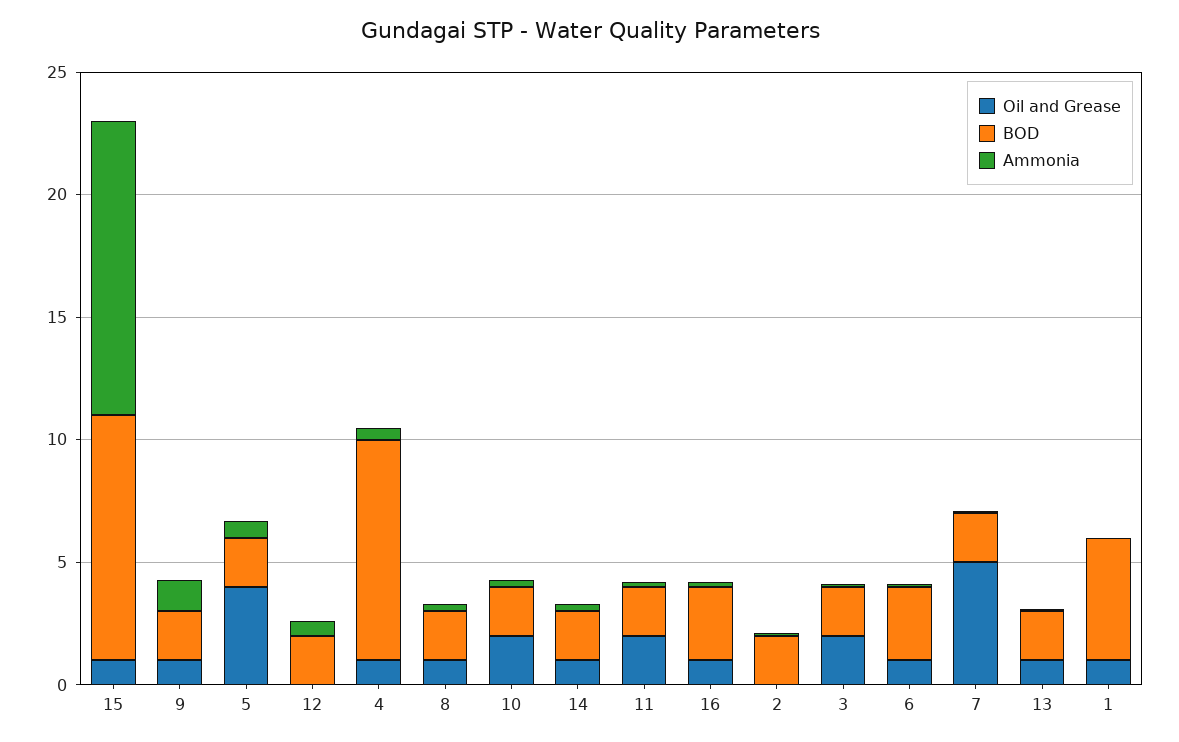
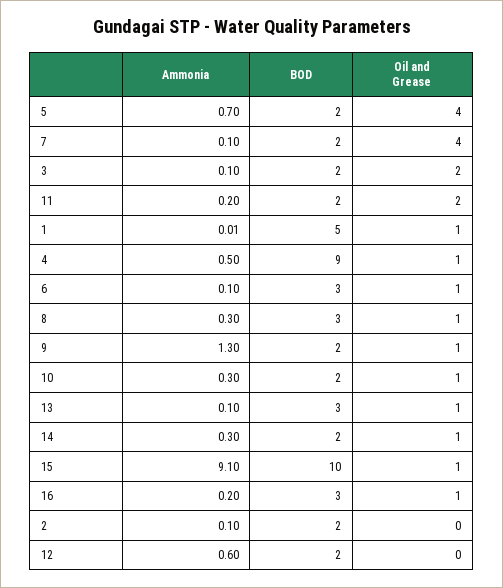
  {
    "Oil and Grease": {
      "15": 1,
      "9": 1,
      "5": 4,
      "12": 0,
      "4": 1,
      "8": 1,
-     "10": 2,
+     "10": 1,
      "14": 1,
      "11": 2,
      "16": 1,
      "2": 0,
      "3": 2,
      "6": 1,
-     "7": 5,
+     "7": 4,
      "13": 1,
      "1": 1
    },
    "BOD": {
      "15": 10,
      "9": 2,
      "5": 2,
      "12": 2,
      "4": 9,
-     "8": 2,
+     "8": 3,
      "10": 2,
      "14": 2,
      "11": 2,
      "16": 3,
      "2": 2,
      "3": 2,
      "6": 3,
      "7": 2,
-     "13": 2,
+     "13": 3,
      "1": 5
    },
    "Ammonia": {
-     "15": 12,
+     "15": 9.1,
      "9": 1.3,
      "5": 0.7,
      "12": 0.6,
      "4": 0.5,
      "8": 0.3,
      "10": 0.3,
      "14": 0.3,
      "11": 0.2,
      "16": 0.2,
      "2": 0.1,
      "3": 0.1,
      "6": 0.1,
      "7": 0.1,
      "13": 0.1,
      "1": 0.01
    }
  }

